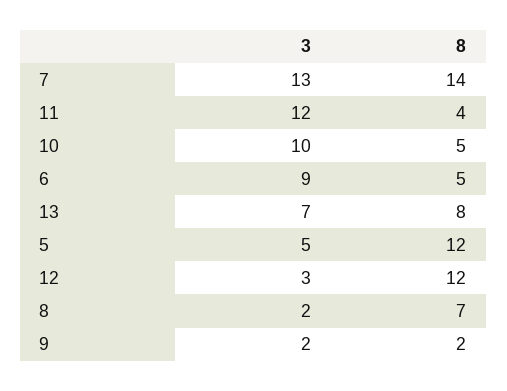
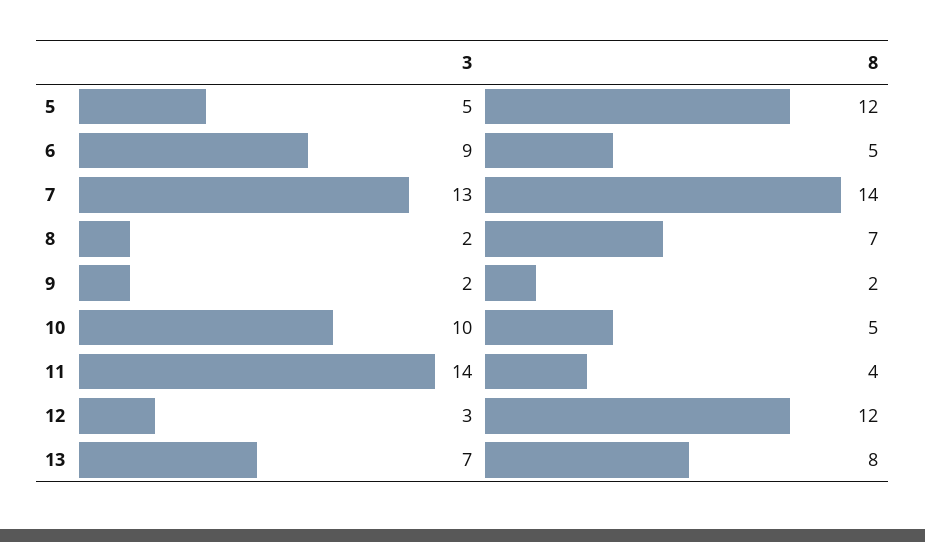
  {
    "3": {
      "7": 13,
-     "11": 12,
+     "11": 14,
      "10": 10,
      "6": 9,
      "13": 7,
      "5": 5,
      "12": 3,
      "8": 2,
      "9": 2
    },
    "8": {
      "7": 14,
      "11": 4,
      "10": 5,
      "6": 5,
      "13": 8,
      "5": 12,
      "12": 12,
      "8": 7,
      "9": 2
    }
  }

